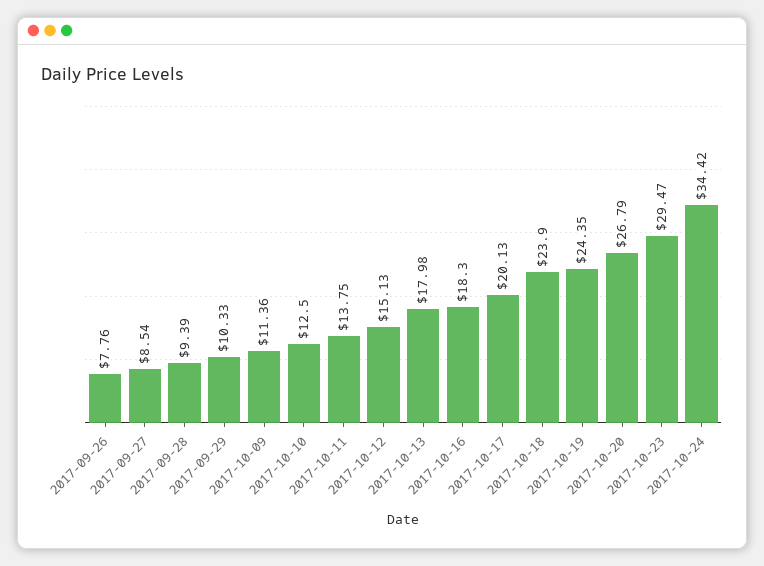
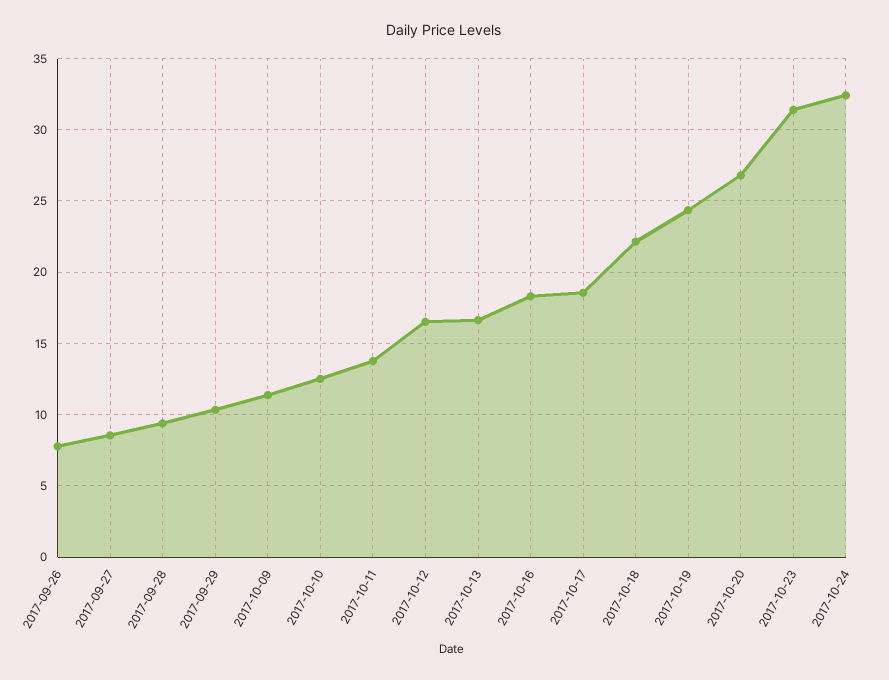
  {
    "2017-09-26": 7.76,
    "2017-09-27": 8.54,
    "2017-09-28": 9.39,
    "2017-09-29": 10.33,
    "2017-10-09": 11.36,
    "2017-10-10": 12.5,
    "2017-10-11": 13.75,
-   "2017-10-12": 15.13,
+   "2017-10-12": 16.5,
-   "2017-10-13": 17.98,
+   "2017-10-13": 16.5,
    "2017-10-16": 18.3,
-   "2017-10-17": 20.13,
+   "2017-10-17": 18.5,
-   "2017-10-18": 23.9,
+   "2017-10-18": 22,
    "2017-10-19": 24.35,
    "2017-10-20": 26.79,
-   "2017-10-23": 29.47,
+   "2017-10-23": 31.5,
-   "2017-10-24": 34.42
+   "2017-10-24": 32.5
  }

